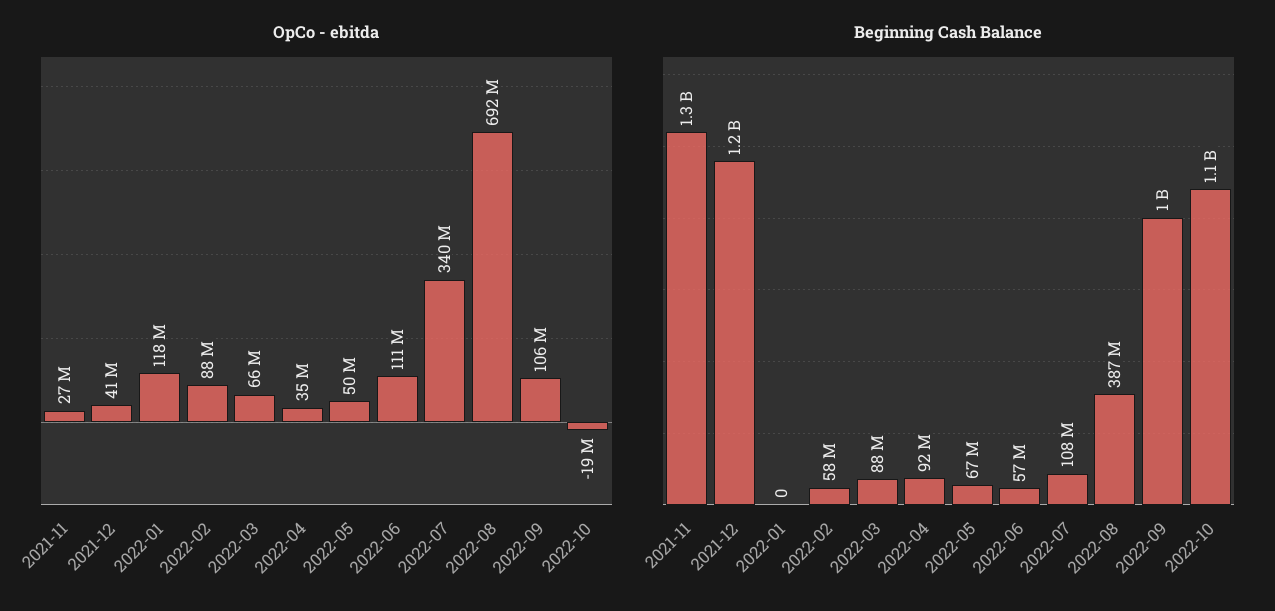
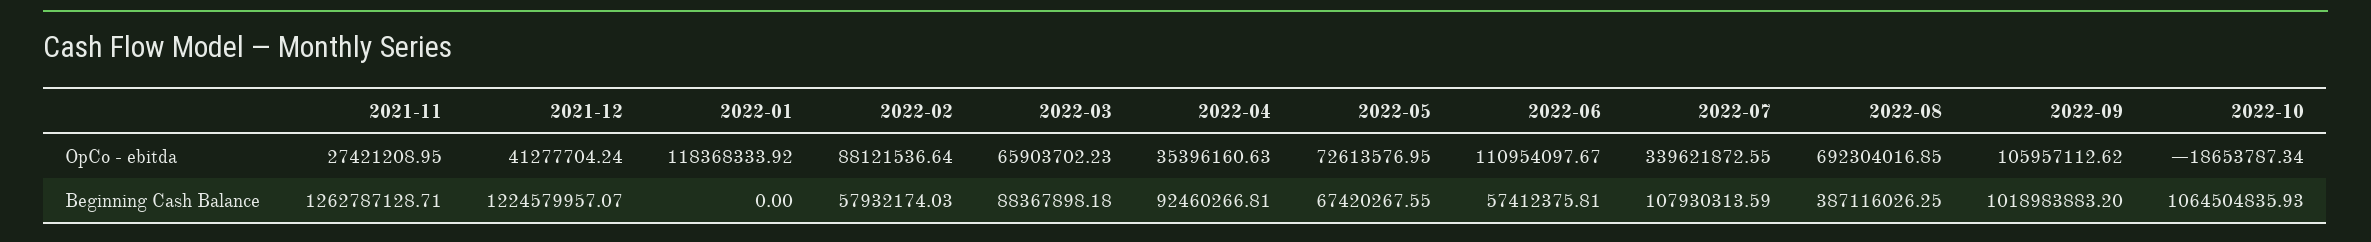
  {
    "OpCo - ebitda": {
      "2021-11": 27421208.95,
      "2021-12": 41277704.24,
      "2022-01": 118368333.92,
      "2022-02": 88121536.64,
      "2022-03": 65903702.23,
      "2022-04": 35396160.63,
-     "2022-05": 50000000,
+     "2022-05": 72613576.95,
      "2022-06": 110954097.67,
      "2022-07": 339621872.55,
      "2022-08": 692304016.85,
      "2022-09": 105957112.62,
      "2022-10": -18653787.34
    },
    "Beginning Cash Balance": {
      "2021-11": 1262787128.71,
      "2021-12": 1224579957.07,
      "2022-01": 0,
      "2022-02": 57932174.03,
      "2022-03": 88367898.18,
      "2022-04": 92460266.81,
      "2022-05": 67420267.55,
      "2022-06": 57412375.81,
      "2022-07": 107930313.59,
      "2022-08": 387116026.25,
      "2022-09": 1018983883.2,
      "2022-10": 1064504835.93
    }
  }

